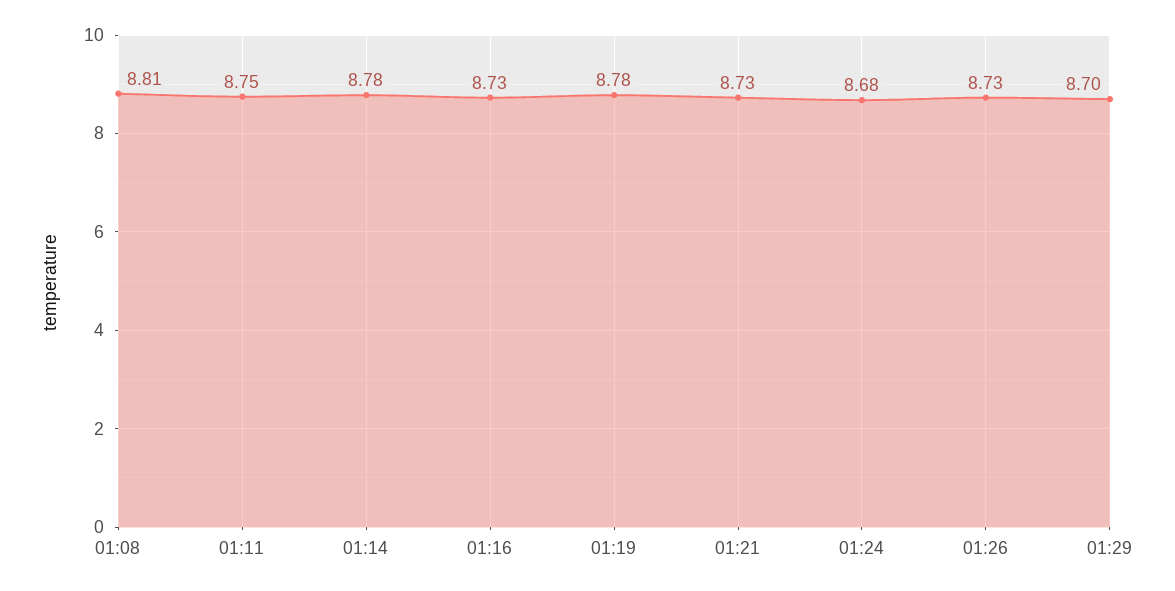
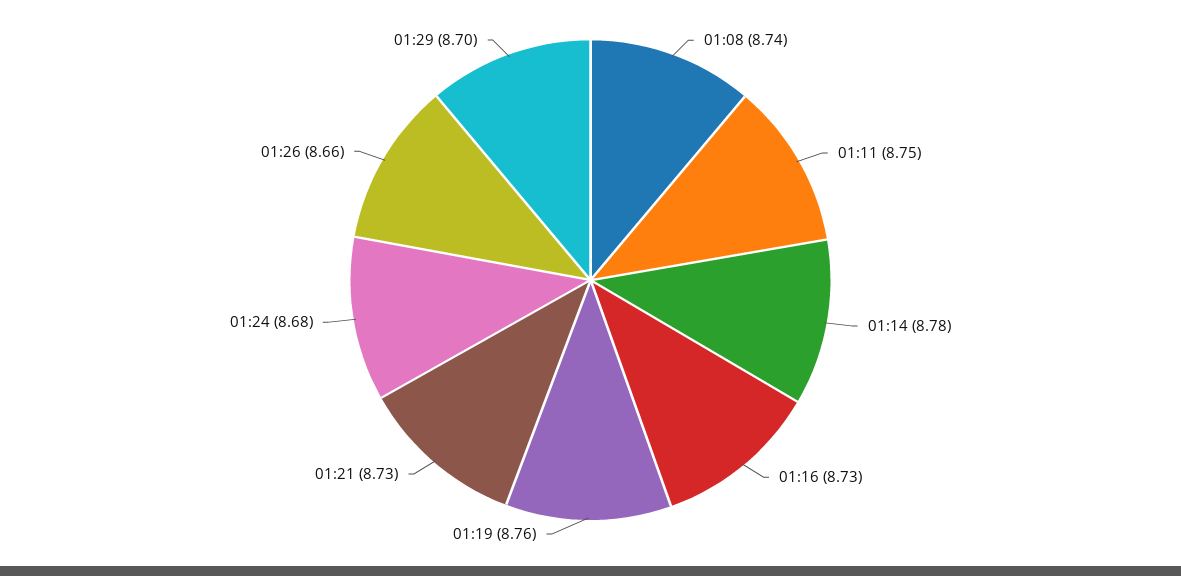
  {
-   "01:08": 8.81,
+   "01:08": 8.74,
    "01:11": 8.75,
    "01:14": 8.78,
    "01:16": 8.73,
-   "01:19": 8.78,
+   "01:19": 8.76,
    "01:21": 8.73,
    "01:24": 8.68,
-   "01:26": 8.73,
+   "01:26": 8.66,
    "01:29": 8.7
  }

